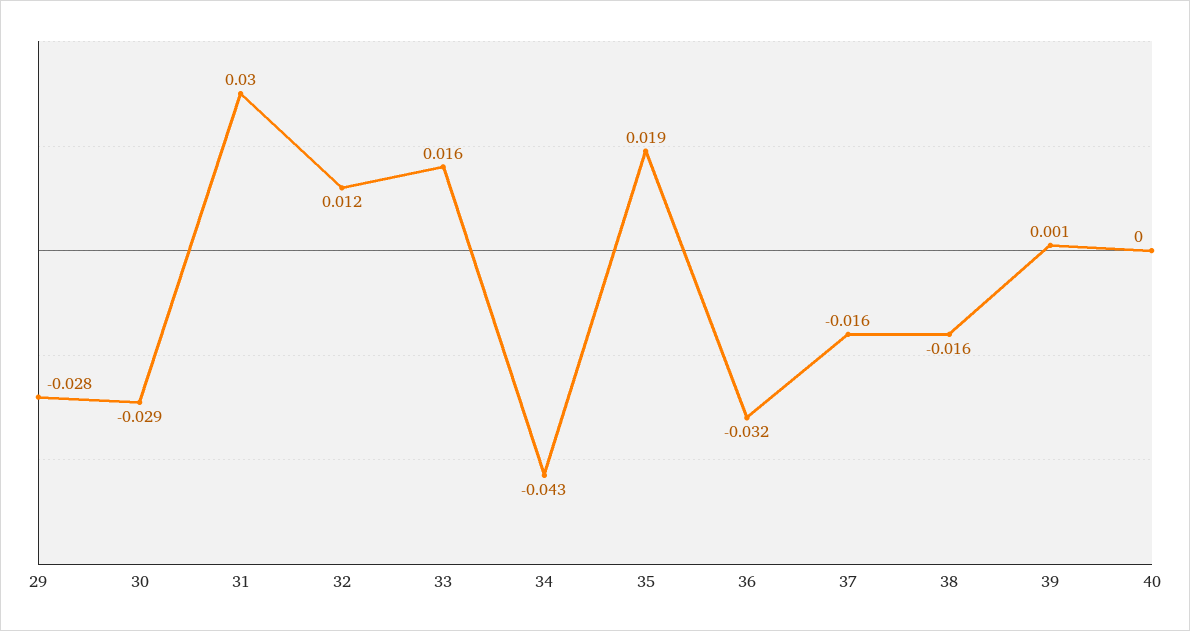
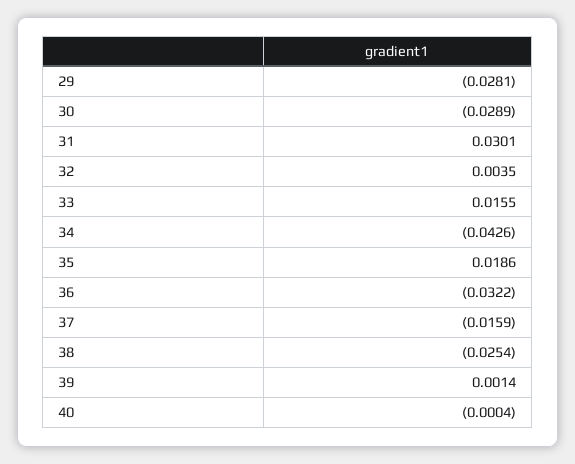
  {
    "29": -0.0281,
    "30": -0.0289,
    "31": 0.0301,
-   "32": 0.012,
+   "32": 0.0035,
    "33": 0.0155,
    "34": -0.0426,
    "35": 0.0186,
    "36": -0.0322,
    "37": -0.0159,
-   "38": -0.016,
+   "38": -0.0254,
    "39": 0.0014,
    "40": -0.0004
  }

